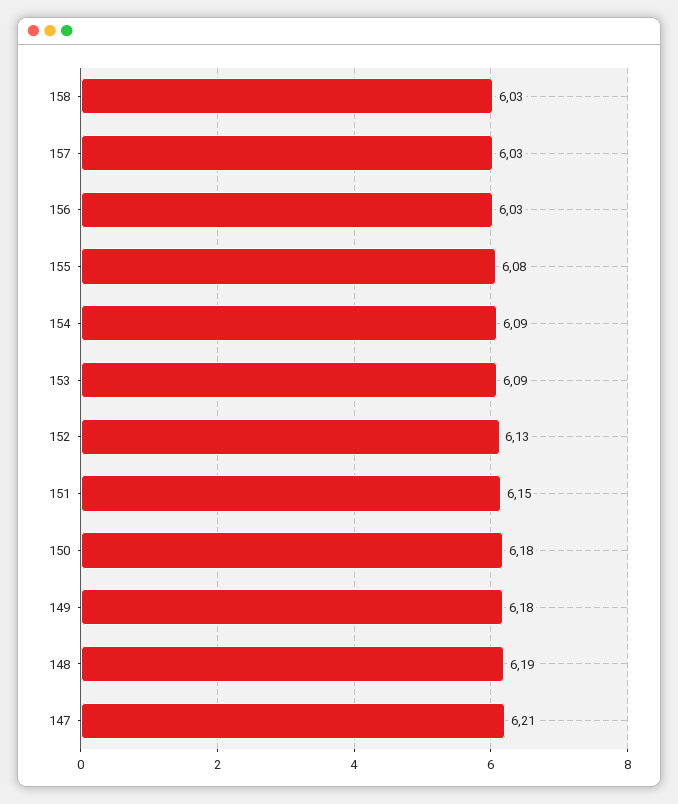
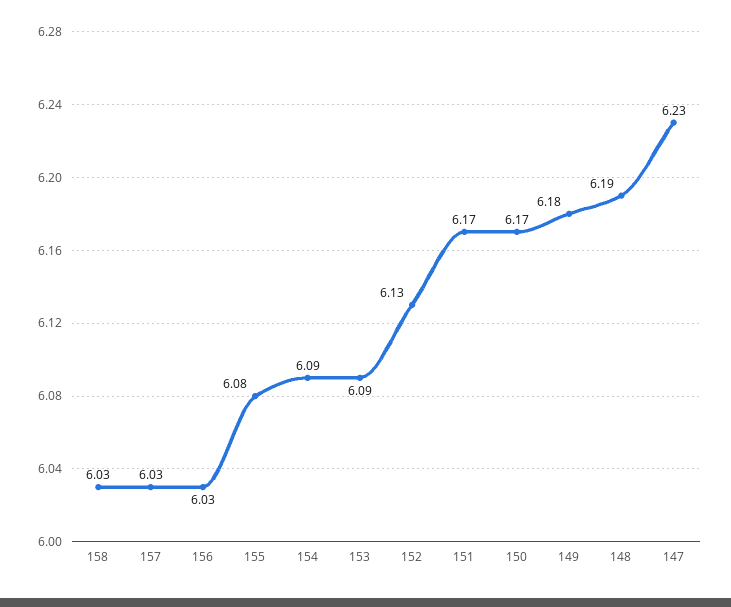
  {
    "158": 6.03,
    "157": 6.03,
    "156": 6.03,
    "155": 6.08,
    "154": 6.09,
    "153": 6.09,
    "152": 6.13,
-   "151": 6.15,
+   "151": 6.17,
-   "150": 6.18,
+   "150": 6.17,
    "149": 6.18,
    "148": 6.19,
-   "147": 6.21
+   "147": 6.23
  }

